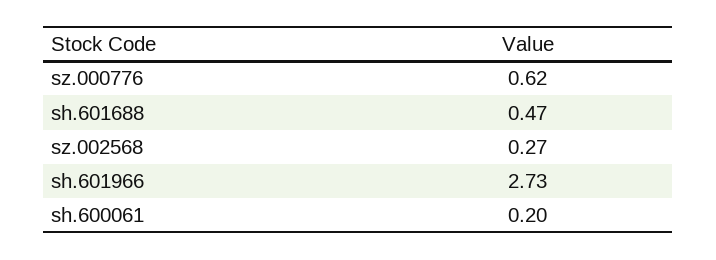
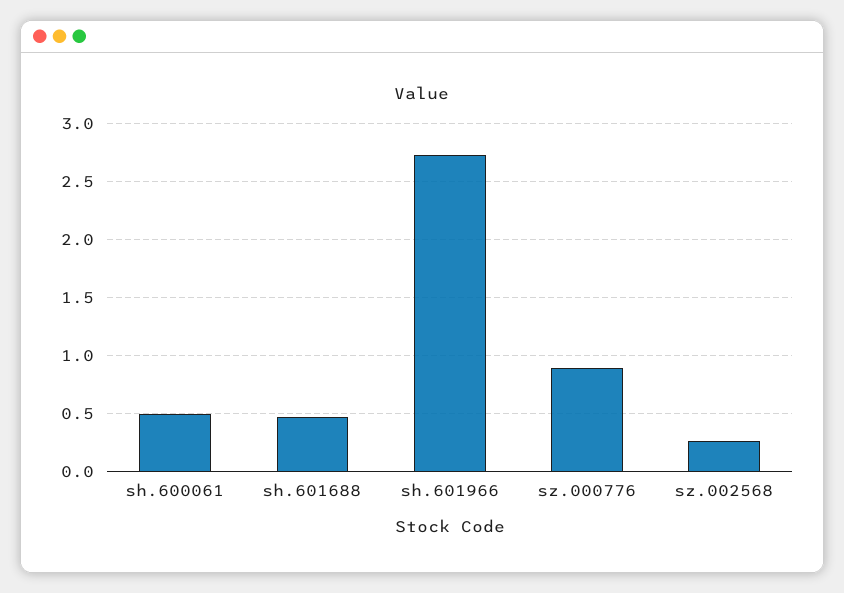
  {
-   "sz.000776": 0.62,
+   "sz.000776": 0.9,
    "sh.601688": 0.47,
    "sz.002568": 0.27,
    "sh.601966": 2.73,
-   "sh.600061": 0.2
+   "sh.600061": 0.5
  }

